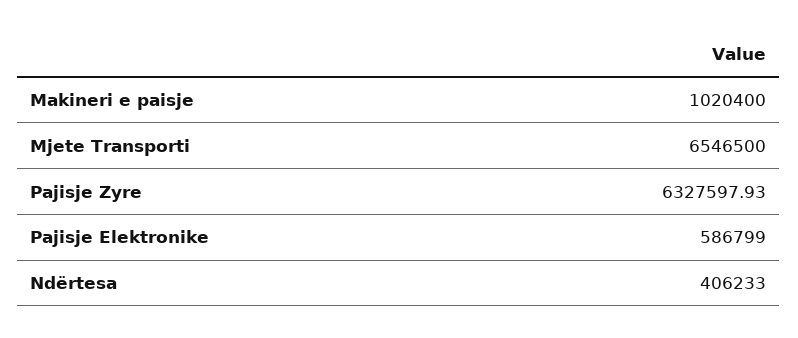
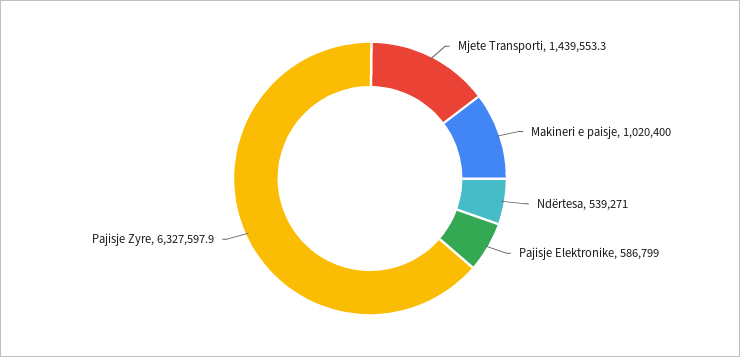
  {
    "Makineri e paisje": 1020400,
-   "Mjete Transporti": 6546500,
+   "Mjete Transporti": 1439553.3,
    "Pajisje Zyre": 6327597.93,
    "Pajisje Elektronike": 586799,
-   "Ndërtesa": 406233
+   "Ndërtesa": 539271
  }

